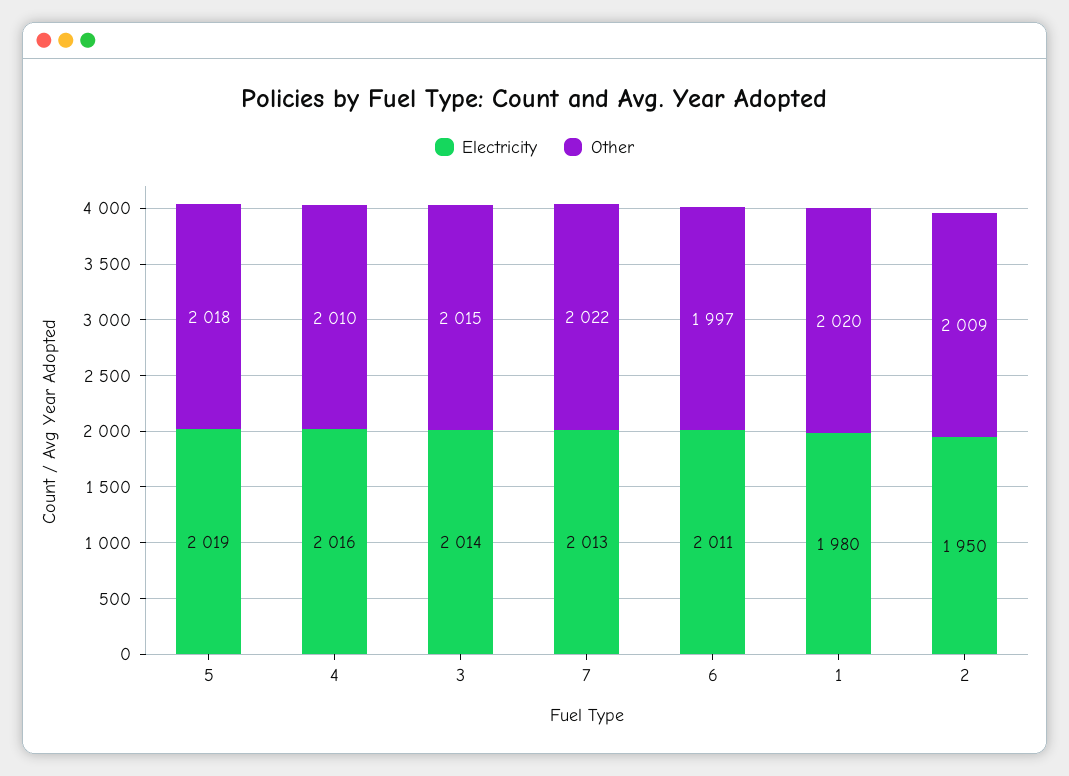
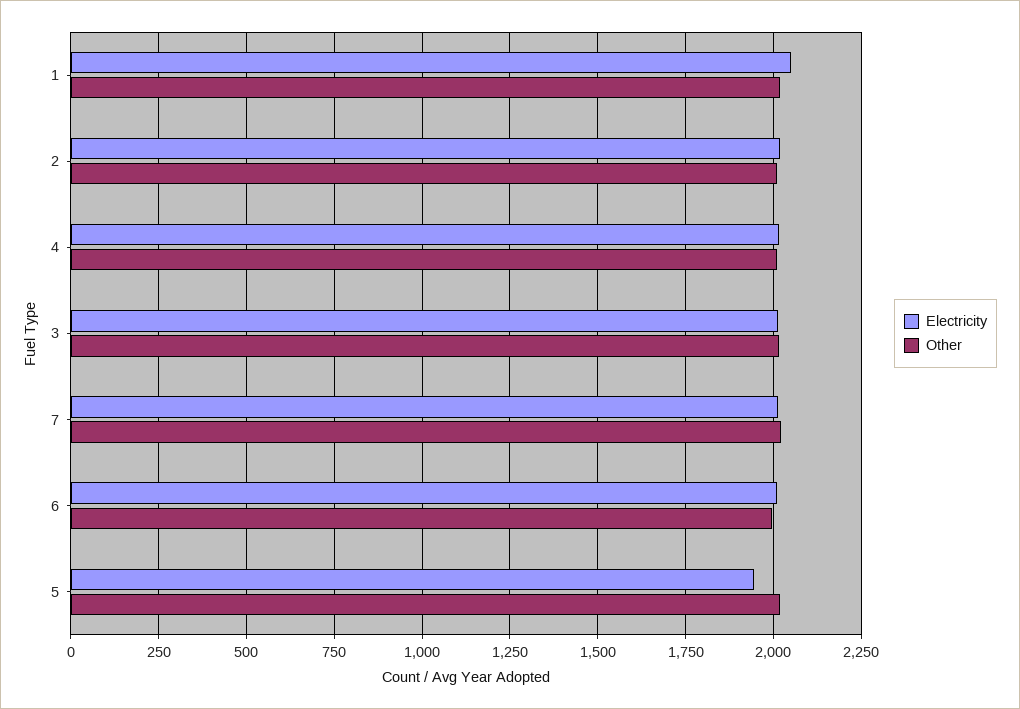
  {
    "Electricity": {
-     "5": 2019,
+     "5": 1950,
      "4": 2016,
      "3": 2014,
      "7": 2013,
      "6": 2011,
-     "1": 1980,
+     "1": 2050,
-     "2": 1950
+     "2": 2025
    },
    "Other": {
      "5": 2018,
      "4": 2010,
      "3": 2015,
      "7": 2022,
      "6": 1997,
      "1": 2020,
      "2": 2009
    }
  }

